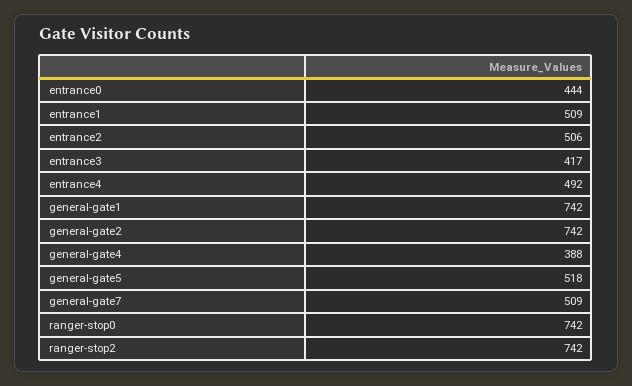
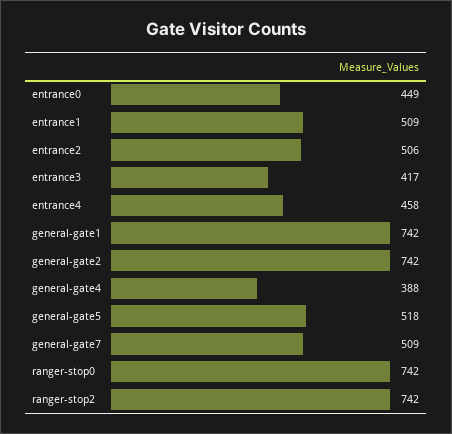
  {
-   "entrance0": 444,
+   "entrance0": 449,
    "entrance1": 509,
    "entrance2": 506,
    "entrance3": 417,
-   "entrance4": 492,
+   "entrance4": 458,
    "general-gate1": 742,
    "general-gate2": 742,
    "general-gate4": 388,
    "general-gate5": 518,
    "general-gate7": 509,
    "ranger-stop0": 742,
    "ranger-stop2": 742
  }

